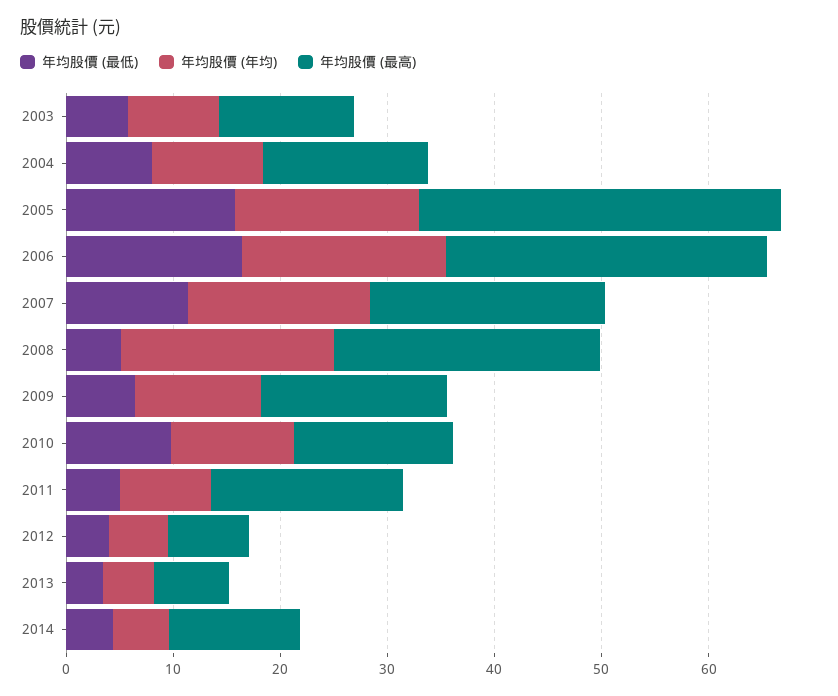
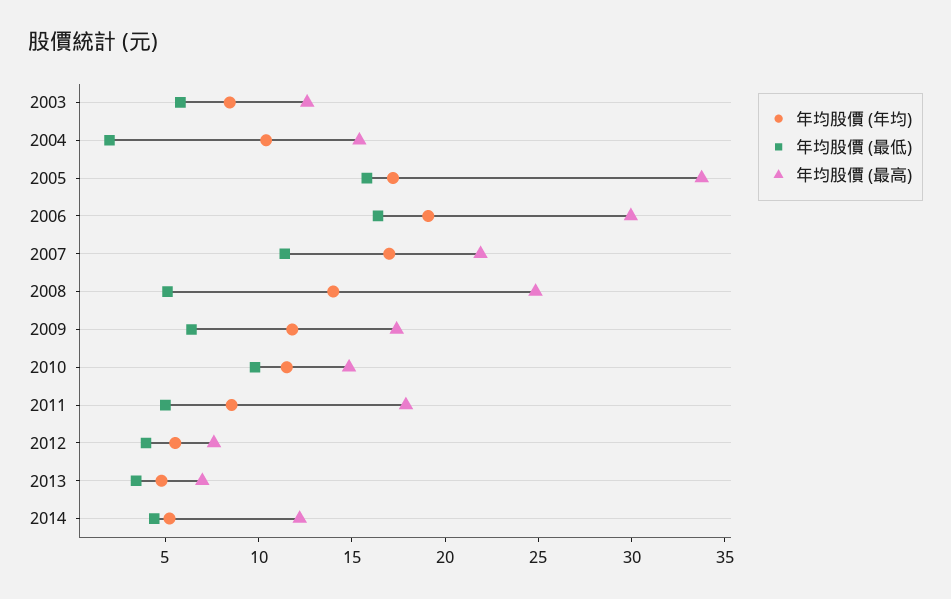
  {
    "年均股價 (最低)": {
      "2003": 6,
-     "2004": 8,
+     "2004": 2,
      "2005": 16,
      "2006": 16,
      "2007": 11,
      "2008": 5,
      "2009": 6,
      "2010": 10,
      "2011": 5,
      "2012": 4,
      "2013": 3,
      "2014": 4
    },
    "年均股價 (年均)": {
      "2003": 8,
      "2004": 10,
      "2005": 17,
      "2006": 19,
      "2007": 17,
-     "2008": 20,
+     "2008": 14,
      "2009": 12,
      "2010": 12,
      "2011": 9,
      "2012": 6,
      "2013": 5,
      "2014": 5
    },
    "年均股價 (最高)": {
      "2003": 13,
      "2004": 15,
      "2005": 34,
      "2006": 30,
      "2007": 22,
      "2008": 25,
      "2009": 17,
      "2010": 15,
      "2011": 18,
      "2012": 8,
      "2013": 7,
      "2014": 12
    }
  }

